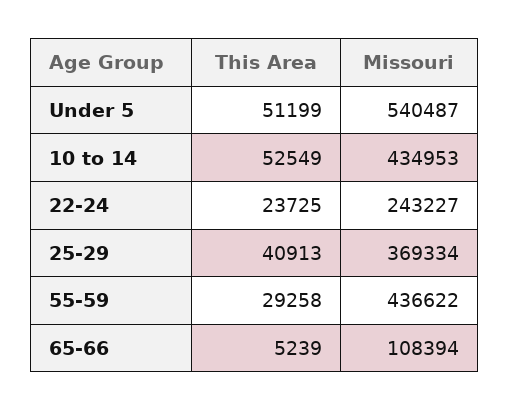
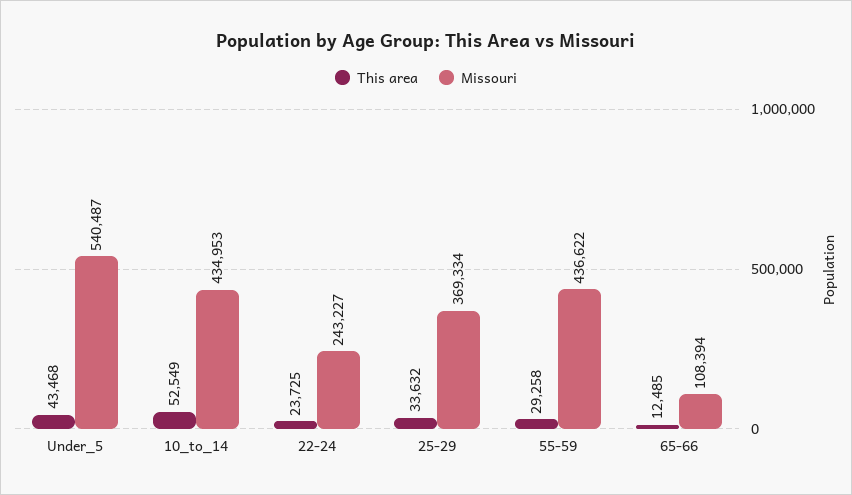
  {
    "This Area": {
-     "Under 5": 51199,
+     "Under 5": 43468,
      "10 to 14": 52549,
      "22-24": 23725,
-     "25-29": 40913,
+     "25-29": 33632,
      "55-59": 29258,
-     "65-66": 5239
+     "65-66": 12485
    },
    "Missouri": {
      "Under 5": 540487,
      "10 to 14": 434953,
      "22-24": 243227,
      "25-29": 369334,
      "55-59": 436622,
      "65-66": 108394
    }
  }

